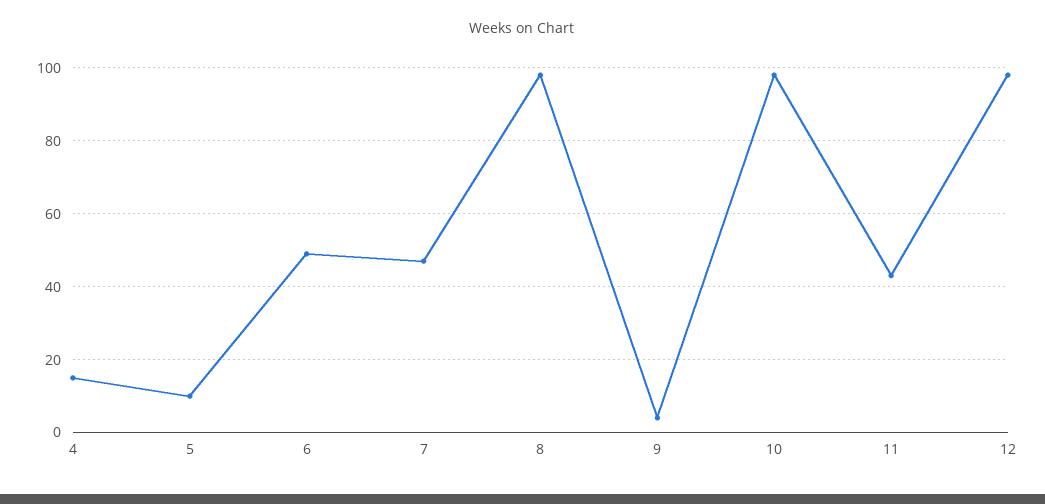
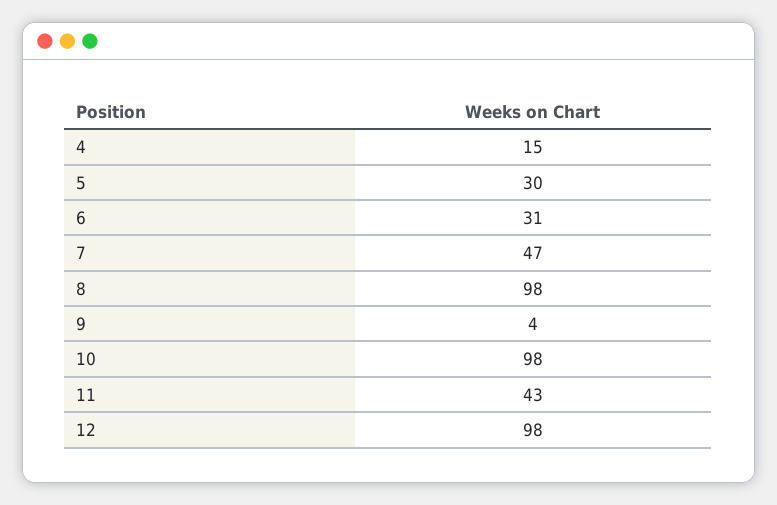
  {
    "4": 15,
-   "5": 10,
+   "5": 30,
-   "6": 50,
+   "6": 31,
    "7": 47,
    "8": 98,
    "9": 4,
    "10": 98,
    "11": 43,
    "12": 98
  }

